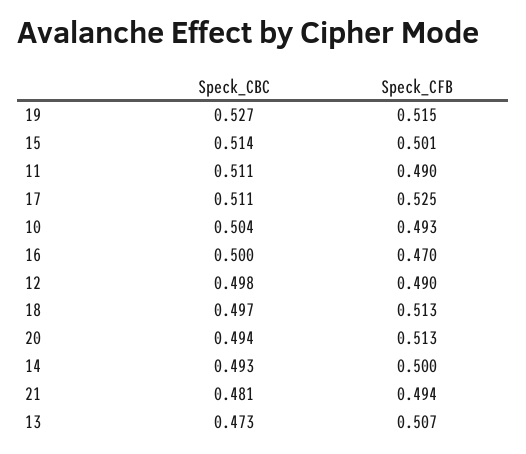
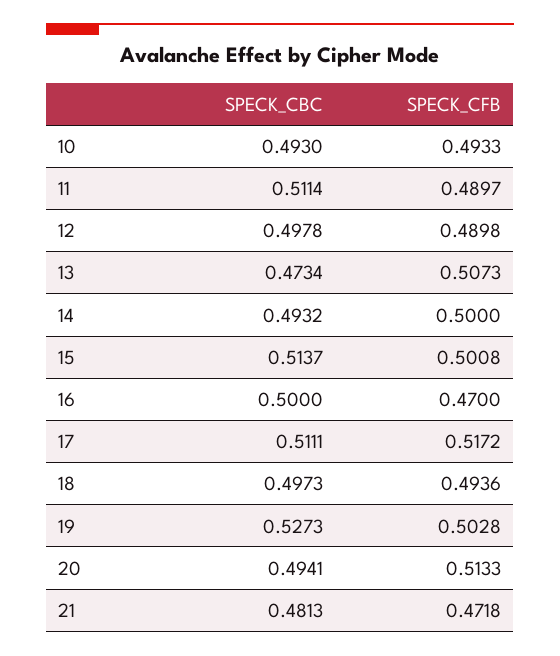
  {
    "Speck_CBC": {
      "19": 0.5273,
      "15": 0.5137,
      "11": 0.5114,
      "17": 0.5111,
-     "10": 0.504,
+     "10": 0.493,
      "16": 0.5,
      "12": 0.4978,
      "18": 0.4973,
      "20": 0.4941,
      "14": 0.4932,
      "21": 0.4813,
      "13": 0.4734
    },
    "Speck_CFB": {
-     "19": 0.515,
+     "19": 0.5028,
      "15": 0.5008,
      "11": 0.4897,
-     "17": 0.525,
+     "17": 0.5172,
      "10": 0.4933,
      "16": 0.47,
      "12": 0.4898,
-     "18": 0.513,
+     "18": 0.4936,
      "20": 0.5133,
      "14": 0.5,
-     "21": 0.494,
+     "21": 0.4718,
      "13": 0.5073
    }
  }

